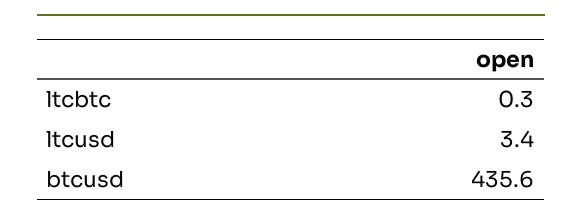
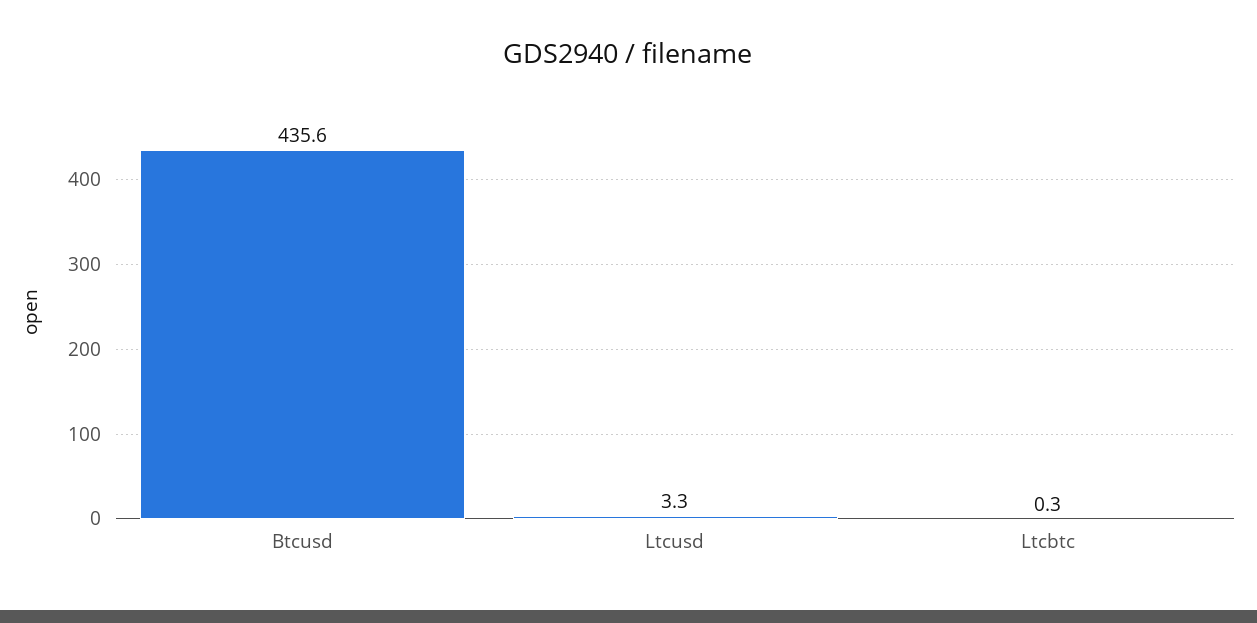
  {
    "ltcbtc": 0.3,
-   "ltcusd": 3.4,
+   "ltcusd": 3.3,
    "btcusd": 435.6
  }

